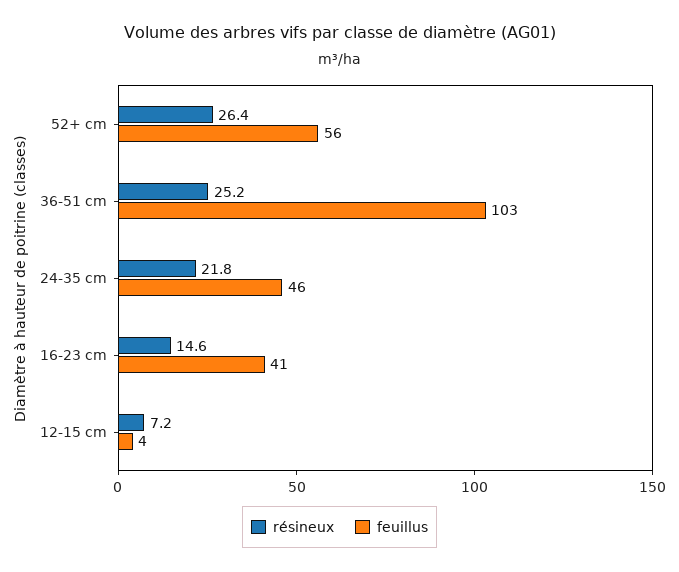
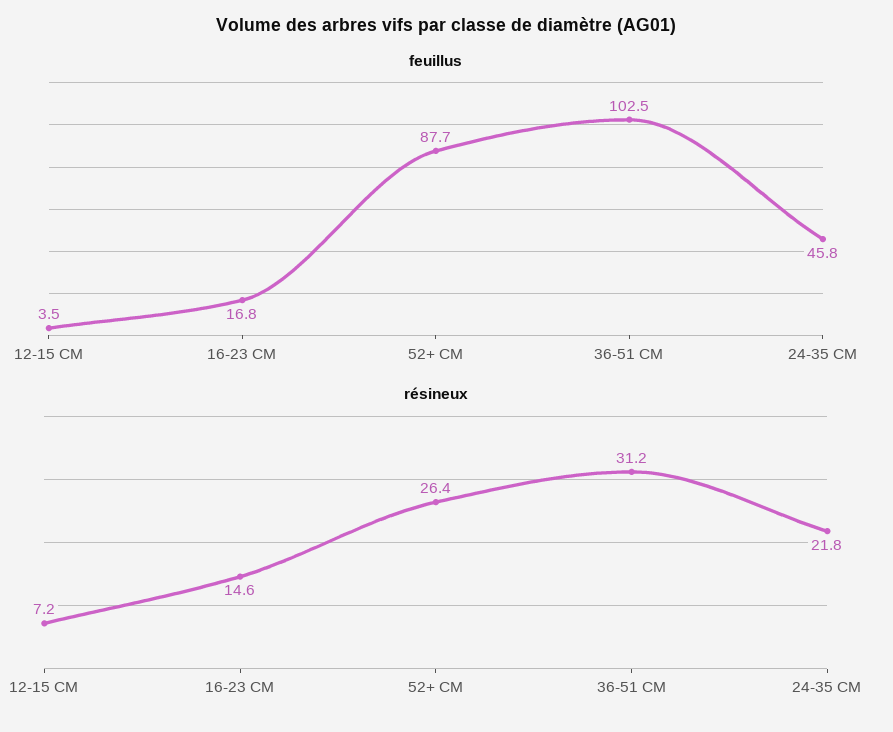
  {
    "résineux": {
      "52+ cm": 26.4,
-     "36-51 cm": 25.2,
+     "36-51 cm": 31.2,
      "24-35 cm": 21.8,
      "16-23 cm": 14.6,
      "12-15 cm": 7.2
    },
    "feuillus": {
-     "52+ cm": 56,
+     "52+ cm": 87.7,
      "36-51 cm": 102.5,
      "24-35 cm": 45.8,
-     "16-23 cm": 41,
+     "16-23 cm": 16.8,
      "12-15 cm": 3.5
    }
  }

